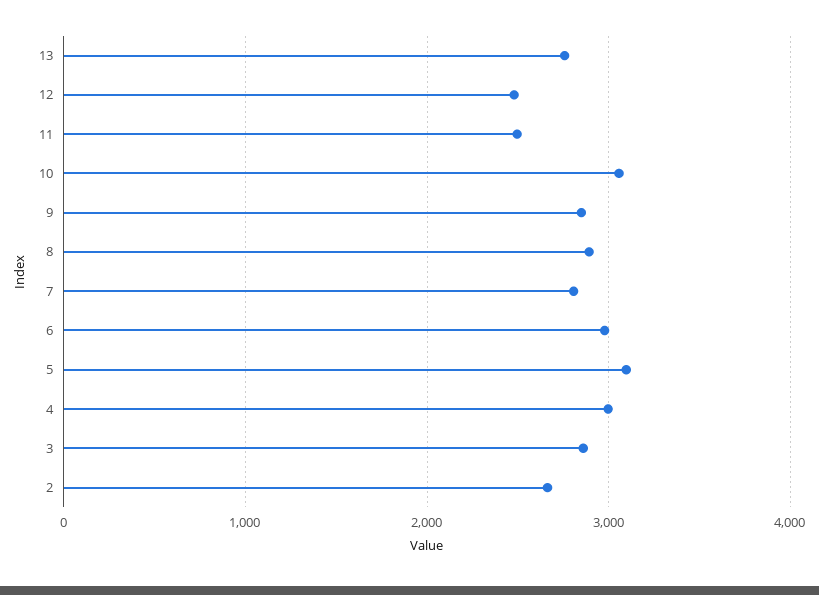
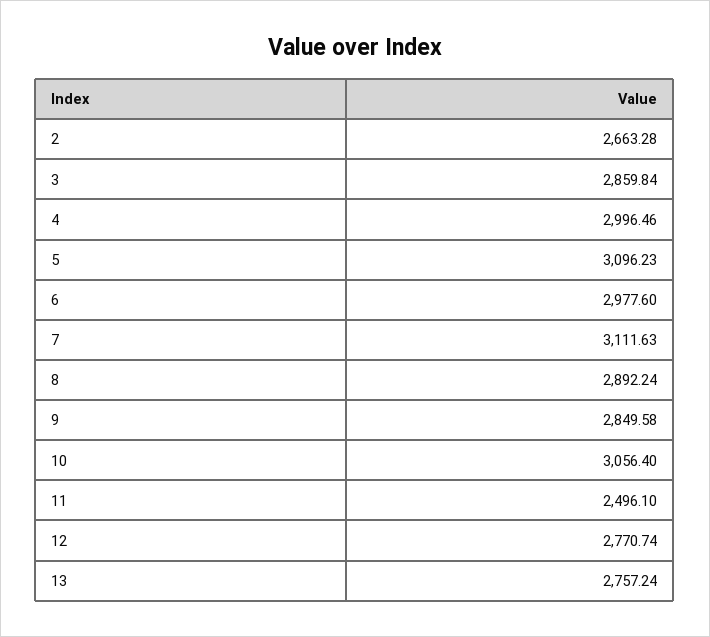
  {
    "13": 2757.24,
-   "12": 2500,
+   "12": 2770.74,
    "11": 2496.1,
    "10": 3056.4,
    "9": 2849.58,
    "8": 2892.24,
-   "7": 2800,
+   "7": 3111.63,
    "6": 2977.6,
    "5": 3096.23,
    "4": 2996.46,
    "3": 2859.84,
    "2": 2663.28
  }

